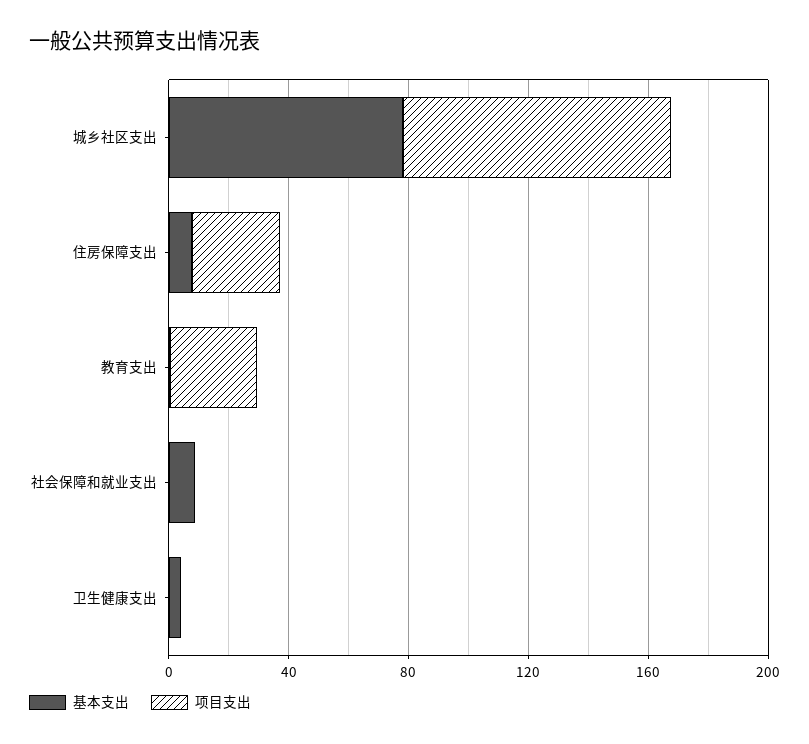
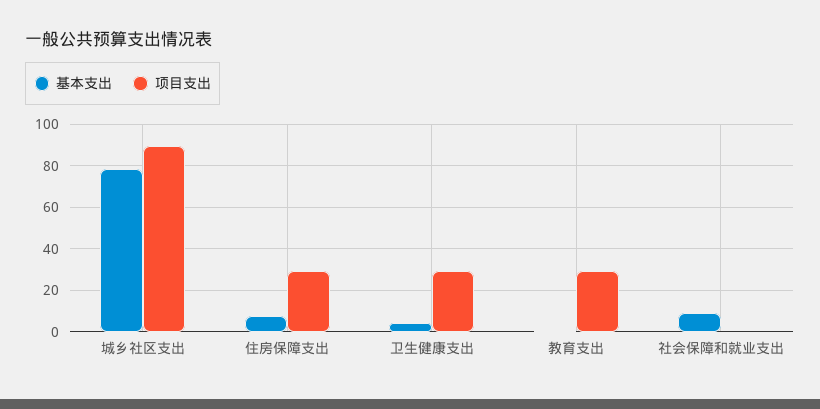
  {
    "基本支出": {
      "城乡社区支出": 80,
      "住房保障支出": 10,
      "教育支出": 0,
      "社会保障和就业支出": 10,
      "卫生健康支出": 5
    },
    "项目支出": {
      "城乡社区支出": 90,
      "住房保障支出": 30,
      "教育支出": 30,
      "社会保障和就业支出": 0,
-     "卫生健康支出": 0
+     "卫生健康支出": 30
    }
  }

